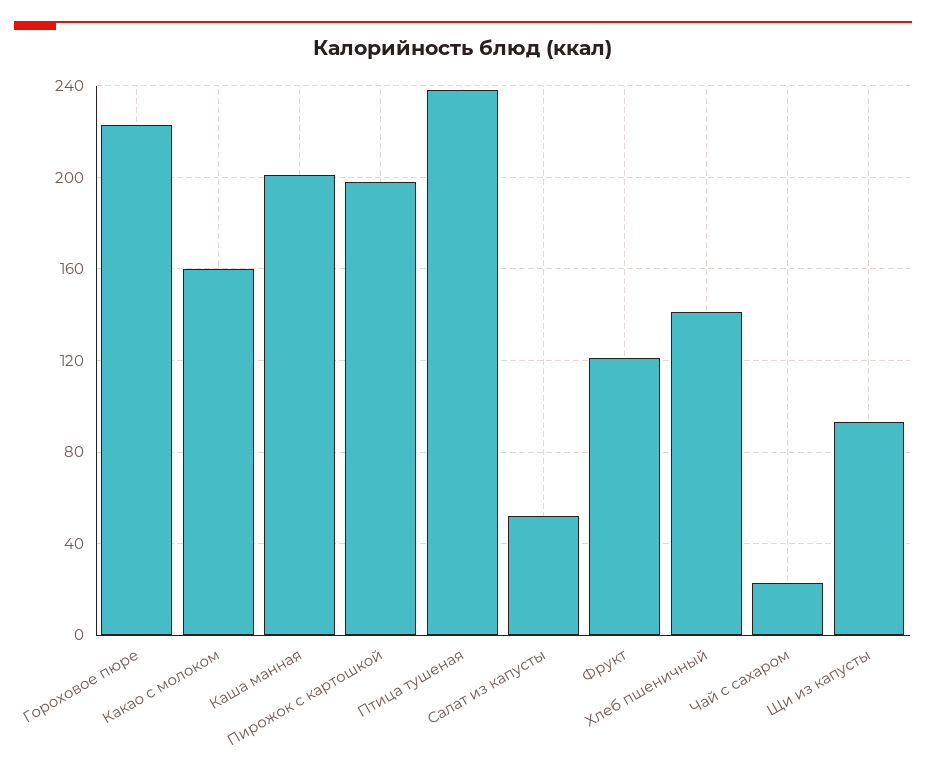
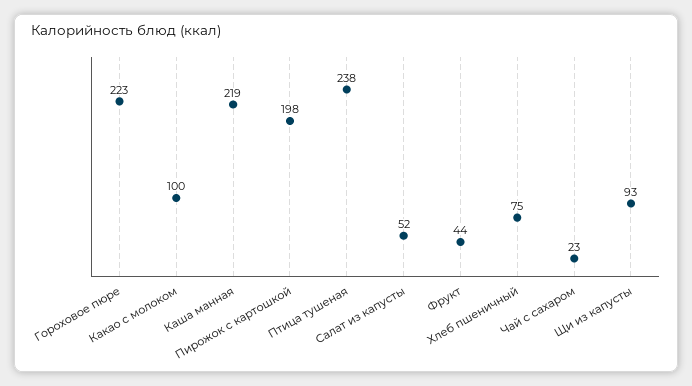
  {
    "Гороховое пюре": 223,
-   "Какао с молоком": 160,
+   "Какао с молоком": 100,
-   "Каша манная": 200,
+   "Каша манная": 219,
    "Пирожок с картошкой": 198,
    "Птица тушеная": 238,
    "Салат из капусты": 52,
-   "Фрукт": 120,
+   "Фрукт": 44,
-   "Хлеб пшеничный": 140,
+   "Хлеб пшеничный": 75,
    "Чай с сахаром": 23,
    "Щи из капусты": 93
  }

